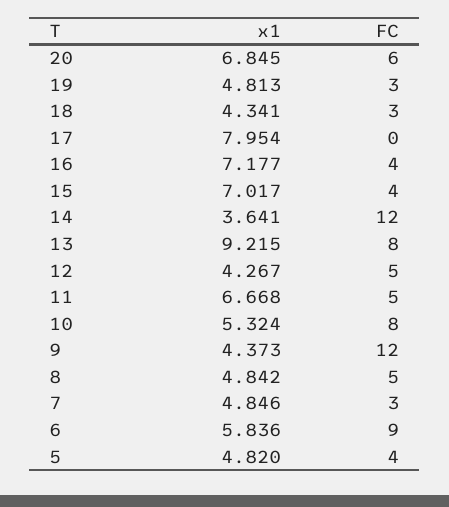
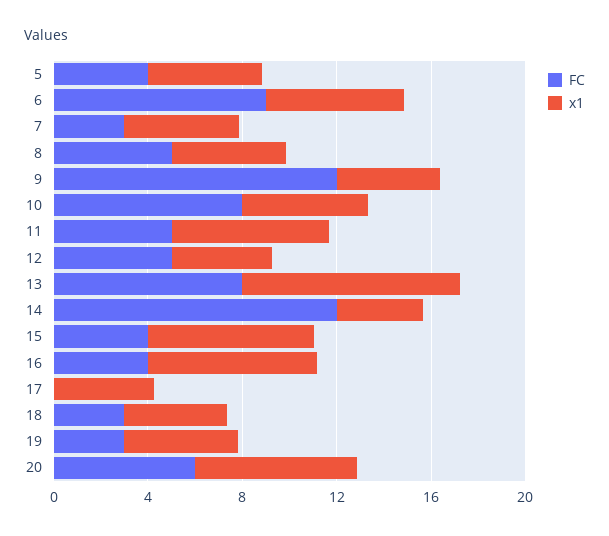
  {
    "x1": {
      "20": 6.845,
      "19": 4.813,
      "18": 4.341,
-     "17": 7.954,
+     "17": 4,
      "16": 7.177,
      "15": 7.017,
      "14": 3.641,
      "13": 9.215,
      "12": 4.267,
      "11": 6.668,
      "10": 5.324,
      "9": 4.373,
      "8": 4.842,
      "7": 4.846,
      "6": 5.836,
      "5": 4.82
    },
    "FC": {
      "20": 6,
      "19": 3,
      "18": 3,
      "17": 0,
      "16": 4,
      "15": 4,
      "14": 12,
      "13": 8,
      "12": 5,
      "11": 5,
      "10": 8,
      "9": 12,
      "8": 5,
      "7": 3,
      "6": 9,
      "5": 4
    }
  }

